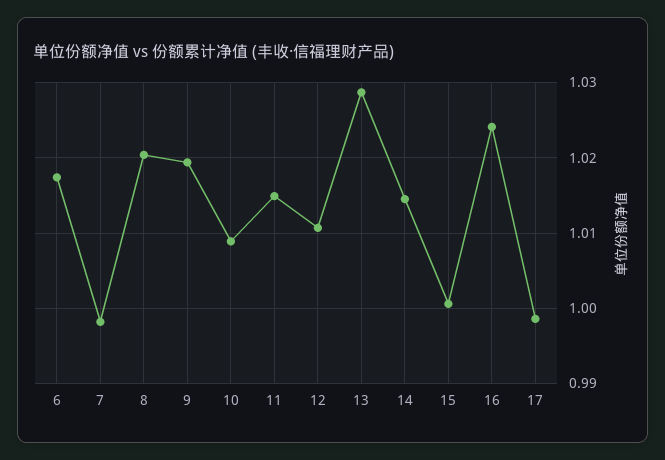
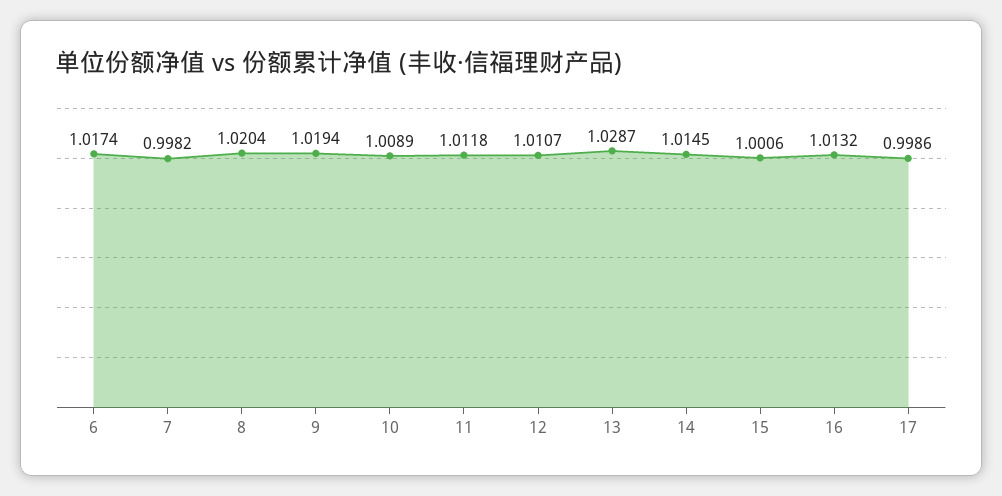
  {
    "6": 1.0174,
    "7": 0.9982,
    "8": 1.0204,
    "9": 1.0194,
    "10": 1.0089,
-   "11": 1.015,
+   "11": 1.0118,
    "12": 1.0107,
    "13": 1.0287,
    "14": 1.0145,
    "15": 1.0006,
-   "16": 1.024,
+   "16": 1.0132,
    "17": 0.9986
  }

